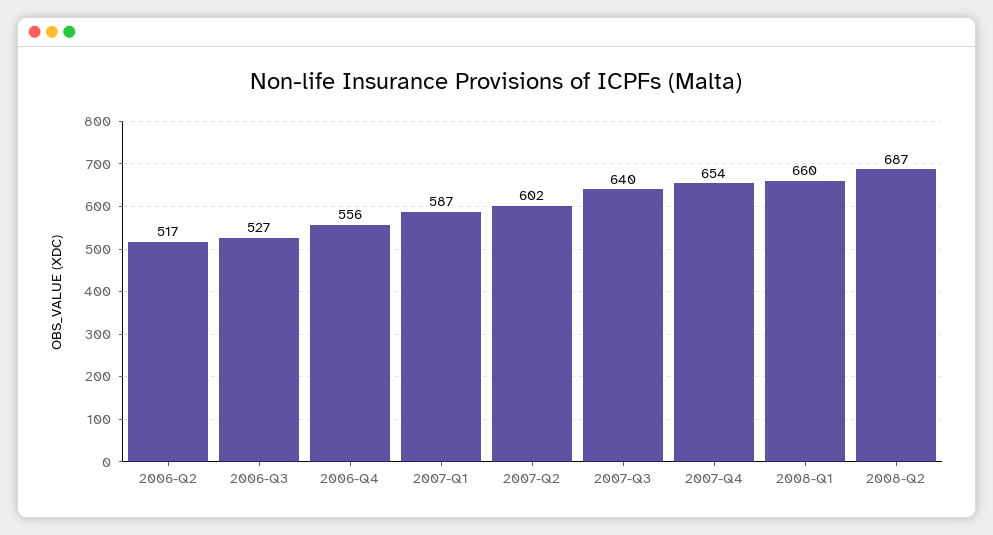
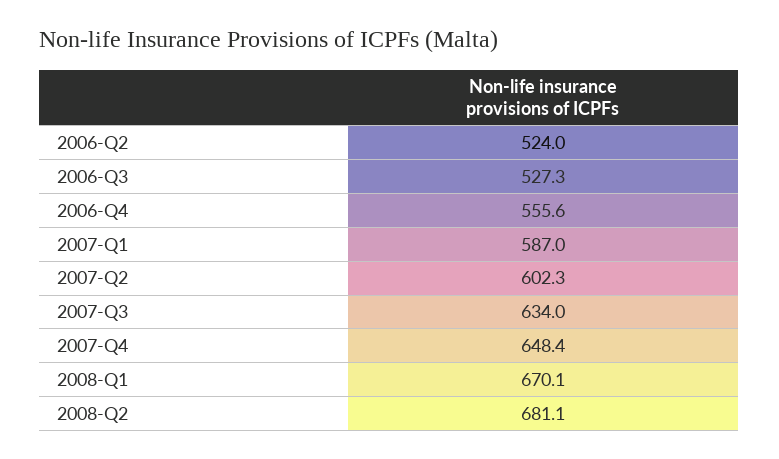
  {
-   "2006-Q2": 517,
+   "2006-Q2": 524,
    "2006-Q3": 527.3,
    "2006-Q4": 555.6,
    "2007-Q1": 587,
    "2007-Q2": 602.3,
-   "2007-Q3": 640,
+   "2007-Q3": 634,
-   "2007-Q4": 654,
+   "2007-Q4": 648.4,
-   "2008-Q1": 660,
+   "2008-Q1": 670.1,
-   "2008-Q2": 687
+   "2008-Q2": 681.1
  }

